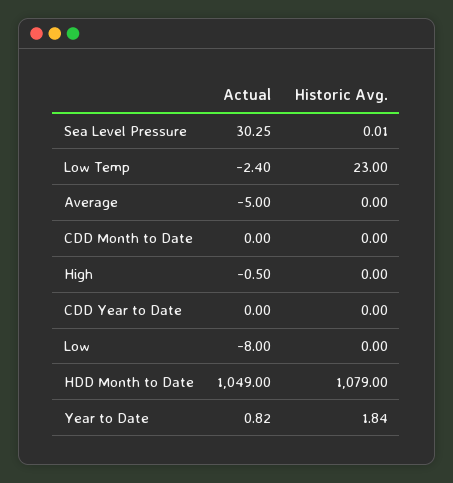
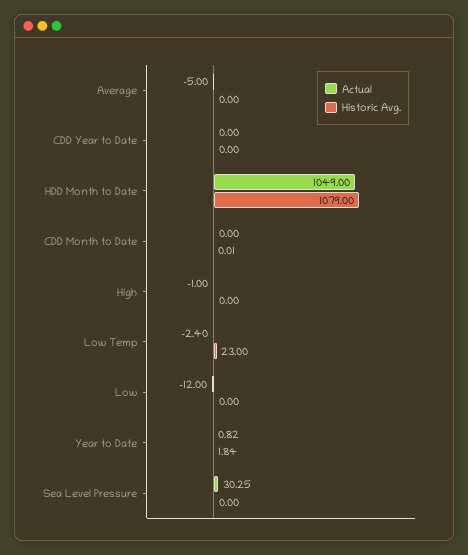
  {
    "Actual": {
      "Sea Level Pressure": 30.25,
      "Low Temp": -2.4,
      "Average": -5,
      "CDD Month to Date": 0,
-     "High": -0.5,
+     "High": -1,
      "CDD Year to Date": 0,
-     "Low": -8,
+     "Low": -12,
      "HDD Month to Date": 1049,
      "Year to Date": 0.82
    },
    "Historic Avg.": {
-     "Sea Level Pressure": 0.01,
+     "Sea Level Pressure": 0,
      "Low Temp": 23,
      "Average": 0,
-     "CDD Month to Date": 0,
+     "CDD Month to Date": 0.01,
      "High": 0,
      "CDD Year to Date": 0,
      "Low": 0,
      "HDD Month to Date": 1079,
      "Year to Date": 1.84
    }
  }

